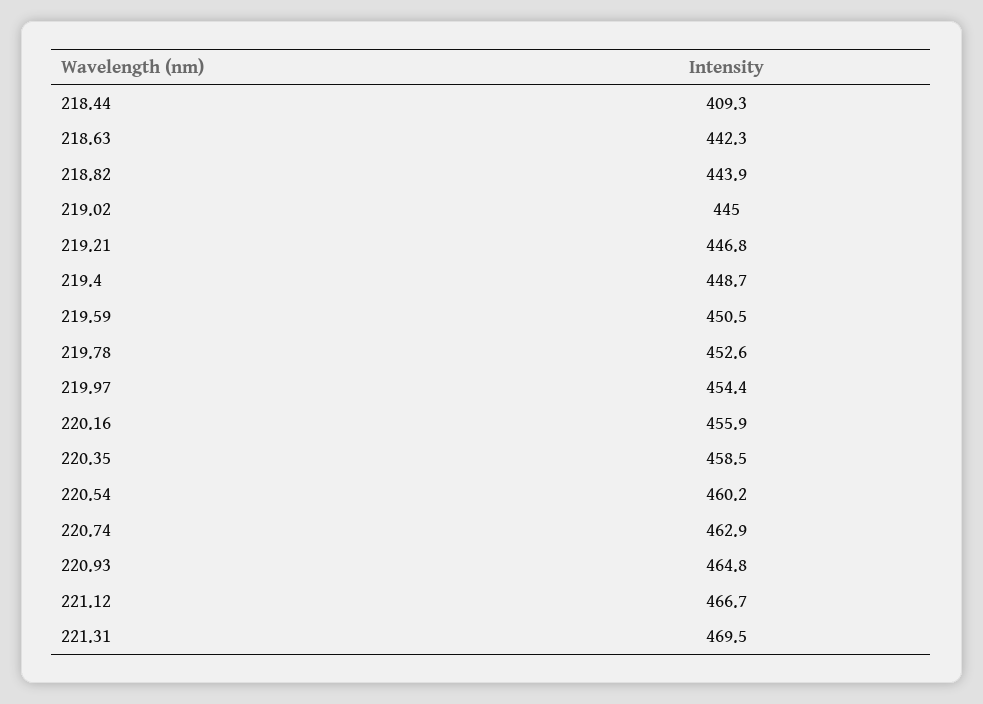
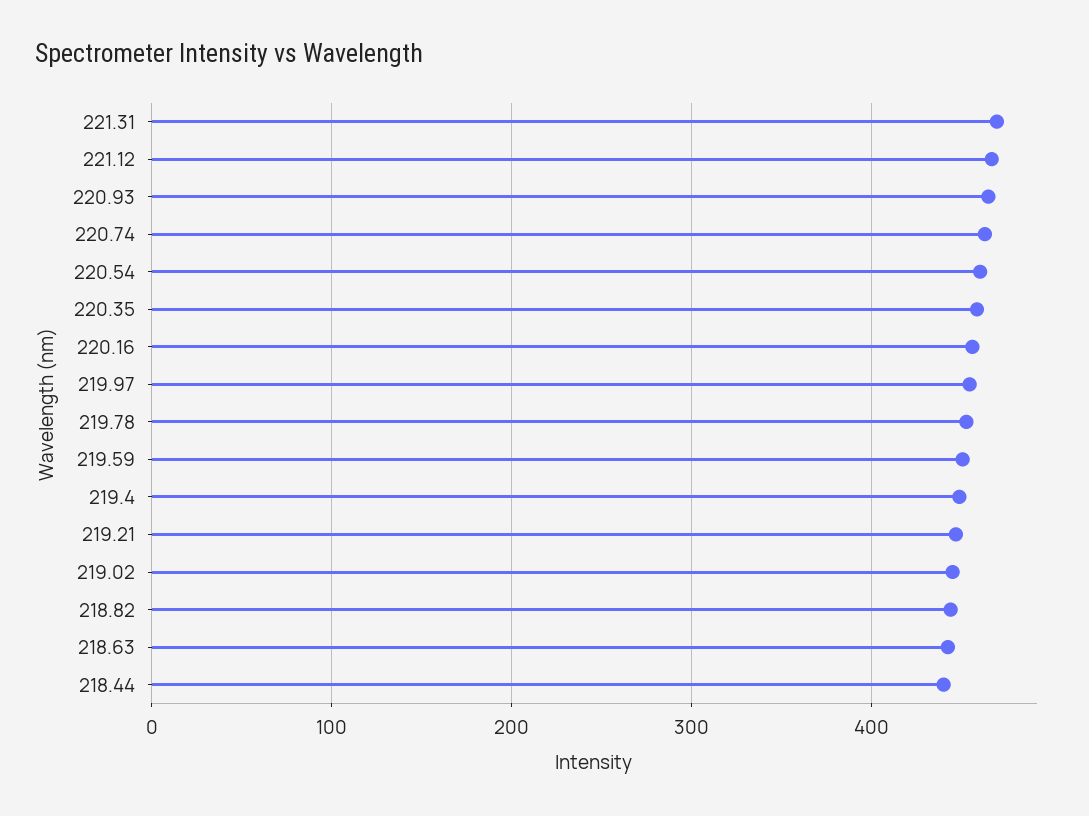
  {
-   "218.44": 409.3,
+   "218.44": 440,
    "218.63": 442.3,
    "218.82": 443.9,
    "219.02": 445,
    "219.21": 446.8,
    "219.4": 448.7,
    "219.59": 450.5,
    "219.78": 452.6,
    "219.97": 454.4,
    "220.16": 455.9,
    "220.35": 458.5,
    "220.54": 460.2,
    "220.74": 462.9,
    "220.93": 464.8,
    "221.12": 466.7,
    "221.31": 469.5
  }

